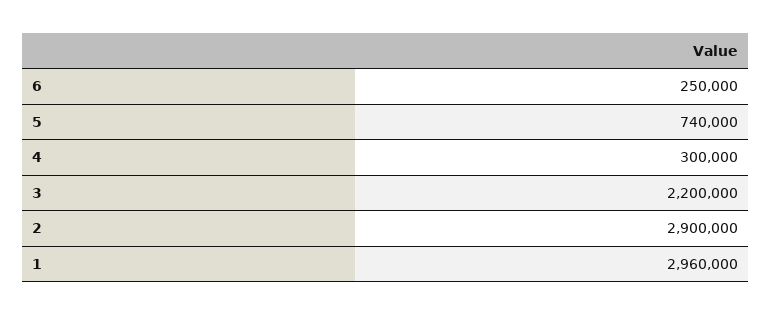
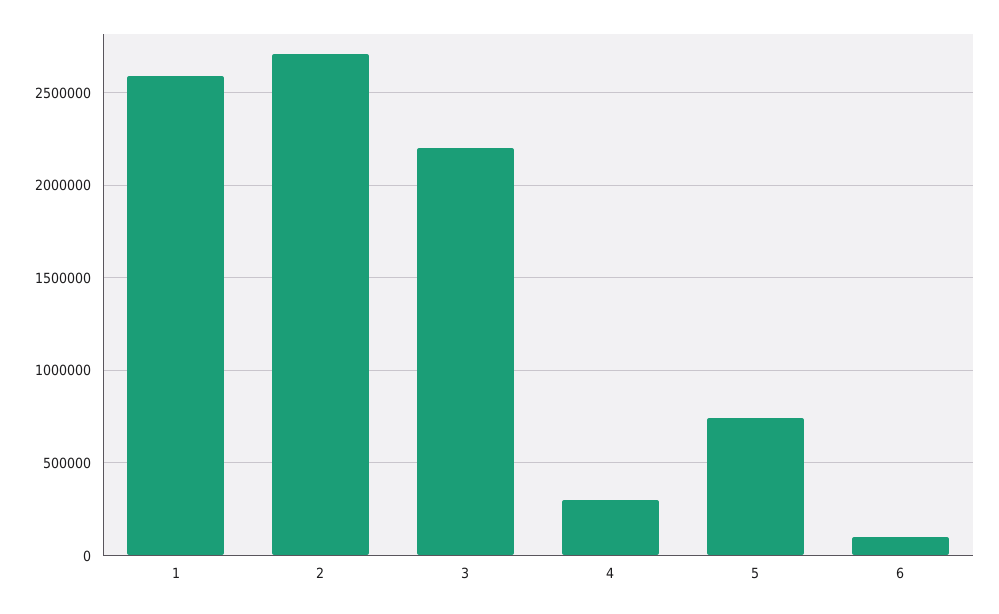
  {
-   "6": 250000,
+   "6": 100000,
    "5": 740000,
    "4": 300000,
    "3": 2200000,
-   "2": 2900000,
+   "2": 2700000,
-   "1": 2960000
+   "1": 2600000
  }

